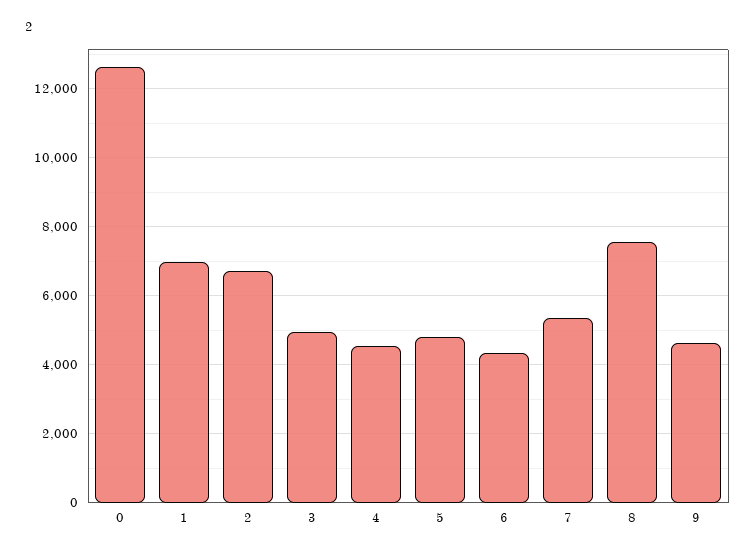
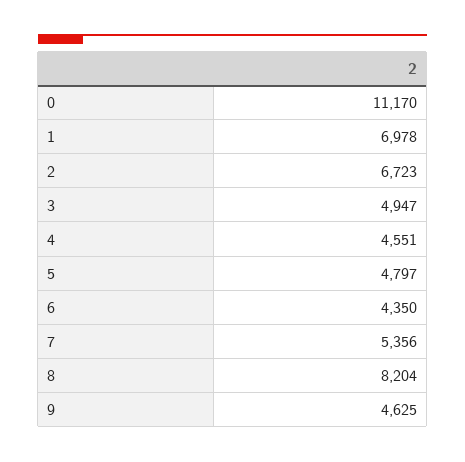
  {
-   "0": 12600,
+   "0": 11170,
    "1": 6978,
    "2": 6723,
    "3": 4947,
    "4": 4551,
    "5": 4797,
    "6": 4350,
    "7": 5356,
-   "8": 7600,
+   "8": 8204,
    "9": 4625
  }

